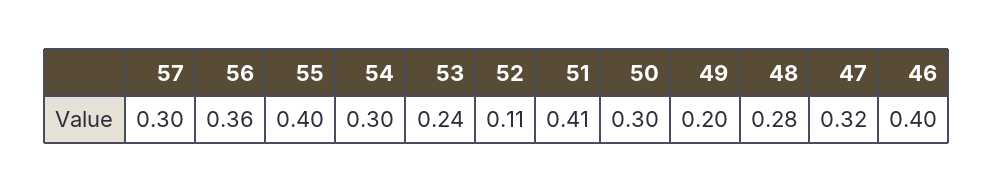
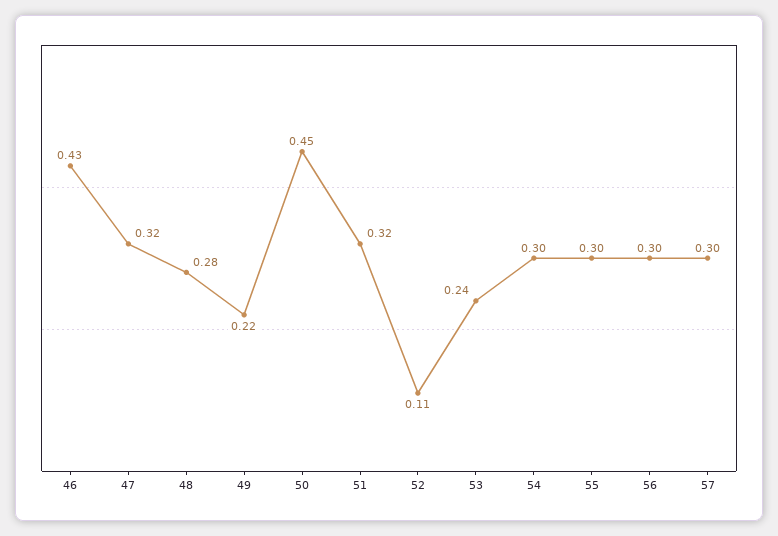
  {
    "57": 0.3,
-   "56": 0.36,
+   "56": 0.3,
-   "55": 0.4,
+   "55": 0.3,
    "54": 0.3,
    "53": 0.24,
    "52": 0.11,
-   "51": 0.41,
+   "51": 0.32,
-   "50": 0.3,
+   "50": 0.45,
-   "49": 0.2,
+   "49": 0.22,
    "48": 0.28,
    "47": 0.32,
-   "46": 0.4
+   "46": 0.43
  }

